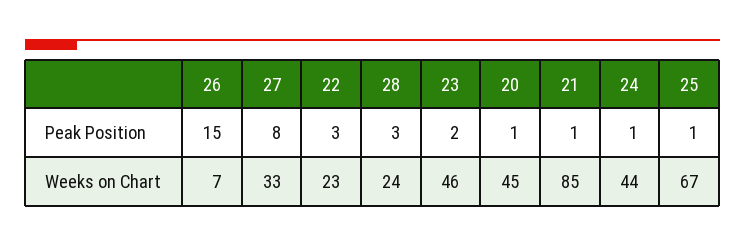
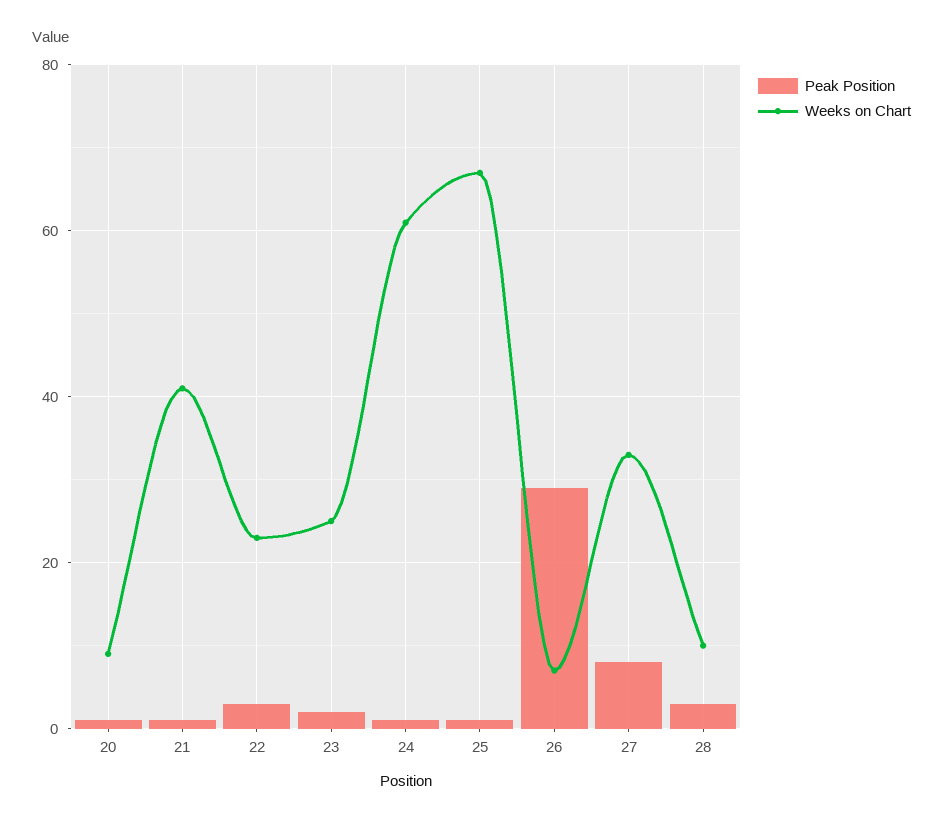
  {
    "Peak Position": {
-     "26": 15,
+     "26": 30,
      "27": 8,
      "22": 3,
      "28": 3,
      "23": 2,
      "20": 1,
      "21": 1,
      "24": 1,
      "25": 1
    },
    "Weeks on Chart": {
      "26": 7,
      "27": 33,
      "22": 23,
-     "28": 24,
+     "28": 10,
-     "23": 46,
+     "23": 25,
-     "20": 45,
+     "20": 10,
-     "21": 85,
+     "21": 40,
-     "24": 44,
+     "24": 60,
      "25": 67
    }
  }

